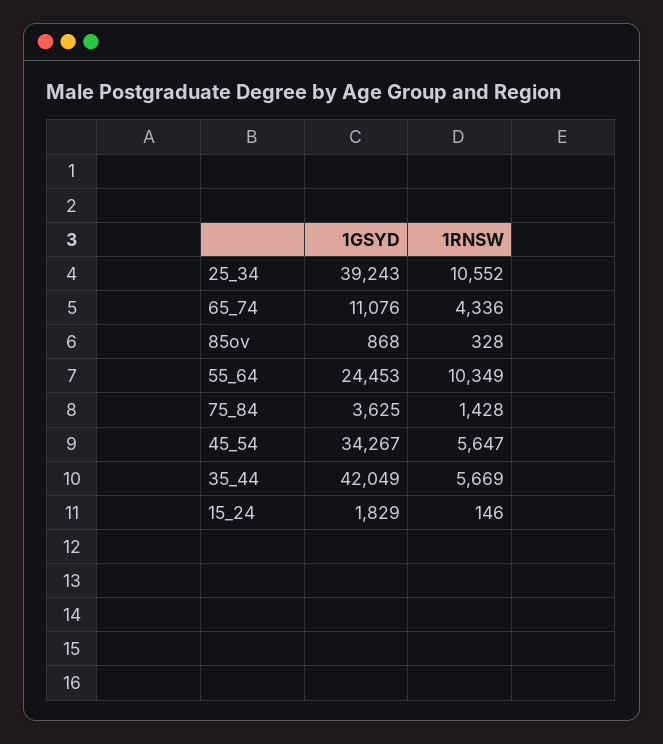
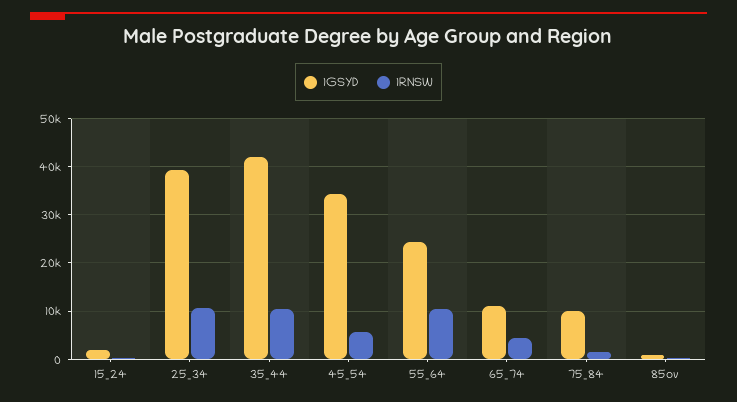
  {
    "1GSYD": {
      "25_34": 39243,
      "65_74": 11076,
      "85ov": 868,
      "55_64": 24453,
-     "75_84": 3625,
+     "75_84": 10000,
      "45_54": 34267,
      "35_44": 42049,
      "15_24": 1829
    },
    "1RNSW": {
      "25_34": 10552,
      "65_74": 4336,
      "85ov": 328,
      "55_64": 10349,
      "75_84": 1428,
      "45_54": 5647,
-     "35_44": 5669,
+     "35_44": 10000,
      "15_24": 146
    }
  }

